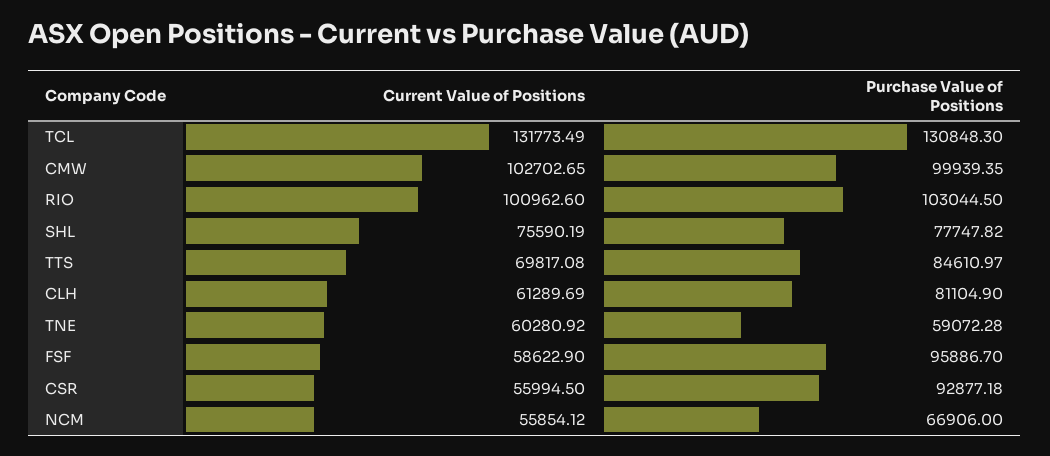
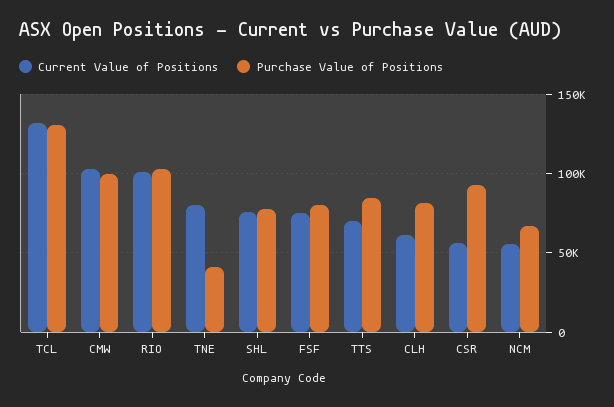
  {
    "Current Value of Positions": {
      "TCL": 131773.49,
      "CMW": 102702.65,
      "RIO": 100962.6,
      "SHL": 75590.19,
      "TTS": 69817.08,
      "CLH": 61289.69,
-     "TNE": 60280.92,
+     "TNE": 80000,
-     "FSF": 58622.9,
+     "FSF": 75000,
      "CSR": 55994.5,
      "NCM": 55854.12
    },
    "Purchase Value of Positions": {
      "TCL": 130848.3,
      "CMW": 99939.35,
      "RIO": 103044.5,
      "SHL": 77747.82,
      "TTS": 84610.97,
      "CLH": 81104.9,
-     "TNE": 59072.28,
+     "TNE": 40000,
-     "FSF": 95886.7,
+     "FSF": 80000,
      "CSR": 92877.18,
      "NCM": 66906
    }
  }

